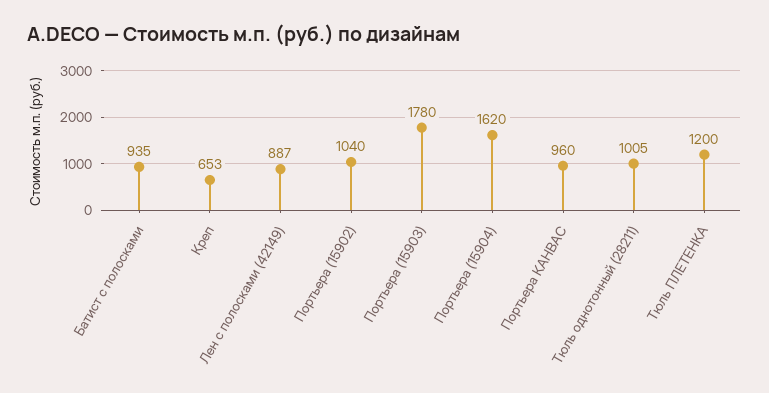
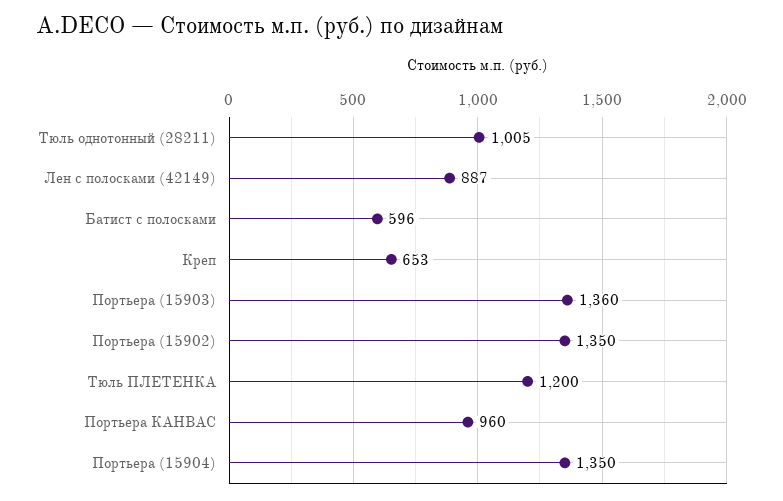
  {
-   "Батист с полосками": 935,
+   "Батист с полосками": 596,
    "Креп": 653,
    "Лен с полосками (42149)": 887,
-   "Портьера (15902)": 1040,
+   "Портьера (15902)": 1350,
-   "Портьера (15903)": 1780,
+   "Портьера (15903)": 1360,
-   "Портьера (15904)": 1620,
+   "Портьера (15904)": 1350,
    "Портьера КАНВАС": 960,
    "Тюль однотонный (28211)": 1005,
    "Тюль ПЛЕТЕНКА": 1200
  }

